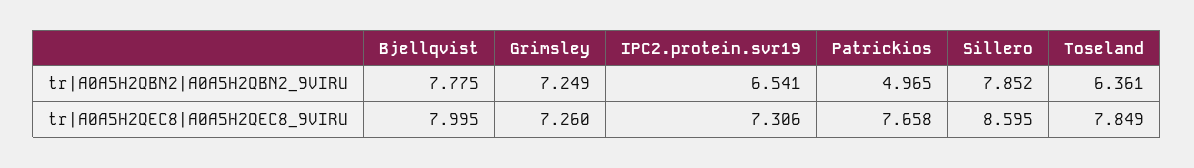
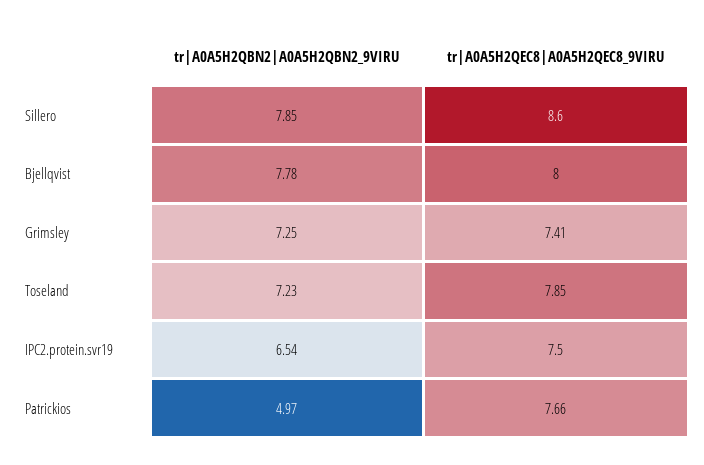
  {
    "Bjellqvist": {
      "tr|A0A5H2QBN2|A0A5H2QBN2_9VIRU": 7.775,
      "tr|A0A5H2QEC8|A0A5H2QEC8_9VIRU": 7.995
    },
    "Grimsley": {
      "tr|A0A5H2QBN2|A0A5H2QBN2_9VIRU": 7.249,
-     "tr|A0A5H2QEC8|A0A5H2QEC8_9VIRU": 7.26
+     "tr|A0A5H2QEC8|A0A5H2QEC8_9VIRU": 7.41
    },
    "IPC2.protein.svr19": {
      "tr|A0A5H2QBN2|A0A5H2QBN2_9VIRU": 6.541,
-     "tr|A0A5H2QEC8|A0A5H2QEC8_9VIRU": 7.306
+     "tr|A0A5H2QEC8|A0A5H2QEC8_9VIRU": 7.5
    },
    "Patrickios": {
      "tr|A0A5H2QBN2|A0A5H2QBN2_9VIRU": 4.965,
      "tr|A0A5H2QEC8|A0A5H2QEC8_9VIRU": 7.658
    },
    "Sillero": {
      "tr|A0A5H2QBN2|A0A5H2QBN2_9VIRU": 7.852,
      "tr|A0A5H2QEC8|A0A5H2QEC8_9VIRU": 8.595
    },
    "Toseland": {
-     "tr|A0A5H2QBN2|A0A5H2QBN2_9VIRU": 6.361,
+     "tr|A0A5H2QBN2|A0A5H2QBN2_9VIRU": 7.23,
      "tr|A0A5H2QEC8|A0A5H2QEC8_9VIRU": 7.849
    }
  }

